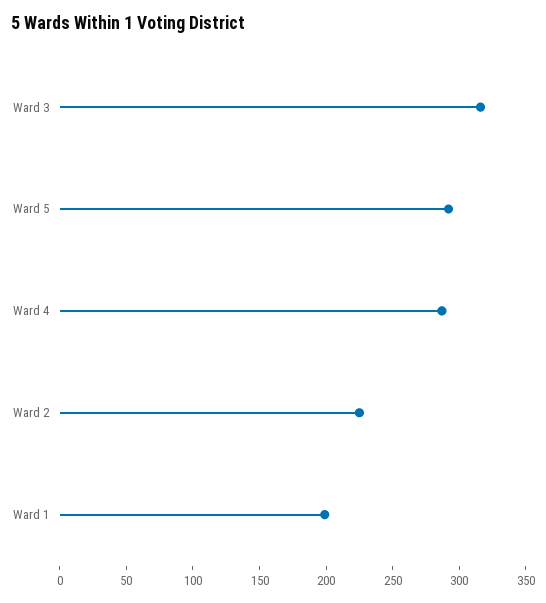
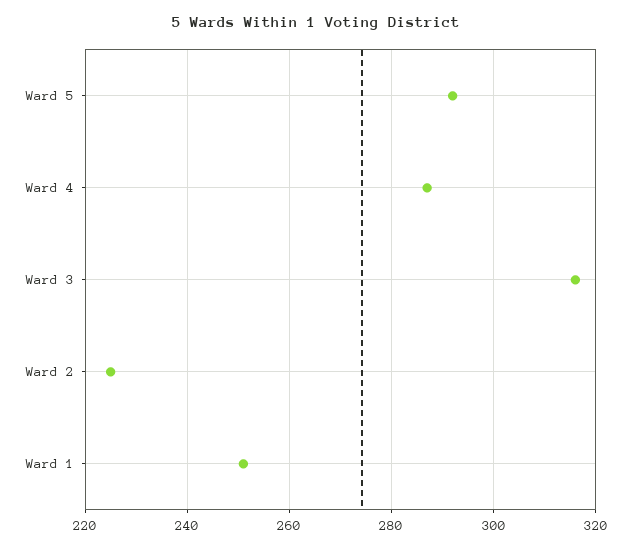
  {
    "Ward 3": 315,
    "Ward 5": 290,
    "Ward 4": 285,
    "Ward 2": 225,
-   "Ward 1": 200
+   "Ward 1": 250
  }

